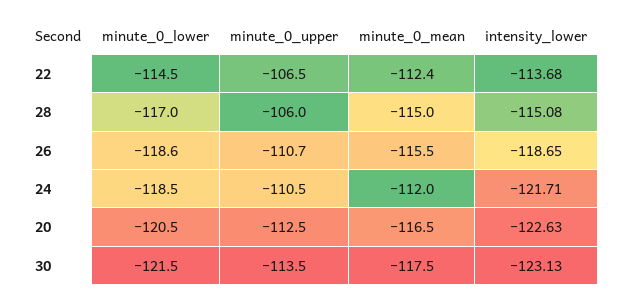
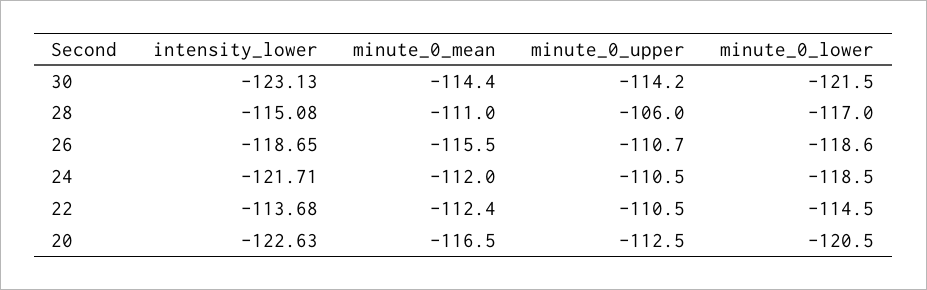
  {
    "minute_0_lower": {
      "22": -114.5,
      "28": -117,
      "26": -118.6,
      "24": -118.5,
      "20": -120.5,
      "30": -121.5
    },
    "minute_0_upper": {
-     "22": -106.5,
+     "22": -110.5,
      "28": -106,
      "26": -110.7,
      "24": -110.5,
      "20": -112.5,
-     "30": -113.5
+     "30": -114.2
    },
    "minute_0_mean": {
      "22": -112.4,
-     "28": -115,
+     "28": -111,
      "26": -115.5,
      "24": -112,
      "20": -116.5,
-     "30": -117.5
+     "30": -114.4
    },
    "intensity_lower": {
      "22": -113.68,
      "28": -115.08,
      "26": -118.65,
      "24": -121.71,
      "20": -122.63,
      "30": -123.13
    }
  }

